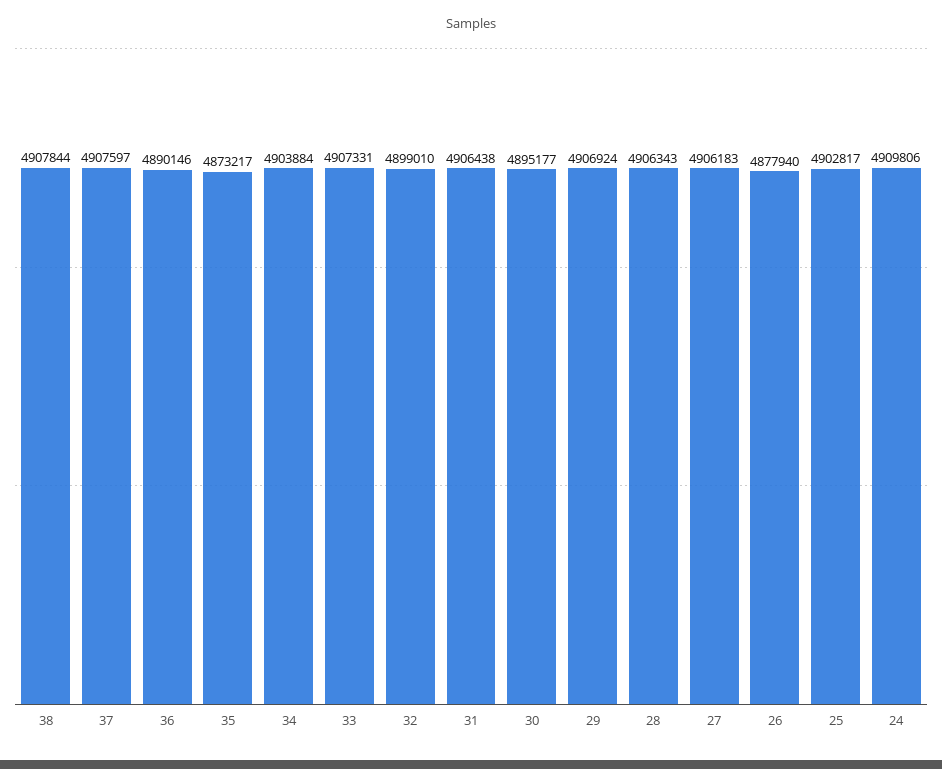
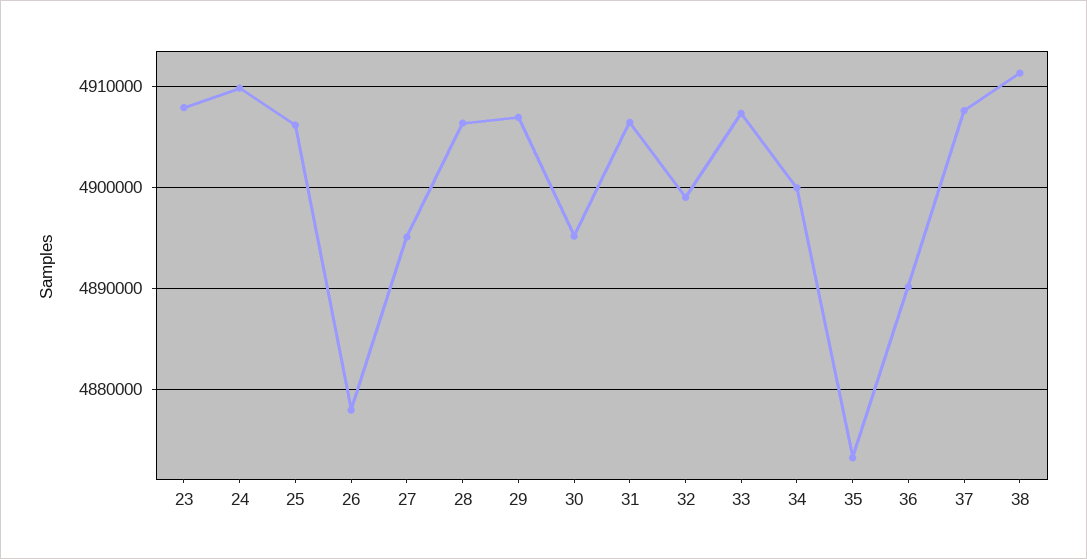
  {
-   "38": 4907844,
+   "38": 4911000,
    "37": 4907597,
    "36": 4890146,
    "35": 4873217,
-   "34": 4903884,
+   "34": 4900000,
    "33": 4907331,
    "32": 4899010,
    "31": 4906438,
    "30": 4895177,
    "29": 4906924,
    "28": 4906343,
-   "27": 4906183,
+   "27": 4895000,
    "26": 4877940,
-   "25": 4902817,
+   "25": 4906000,
-   "24": 4909806
+   "24": 4909806,
+   "23": 4908000
  }

